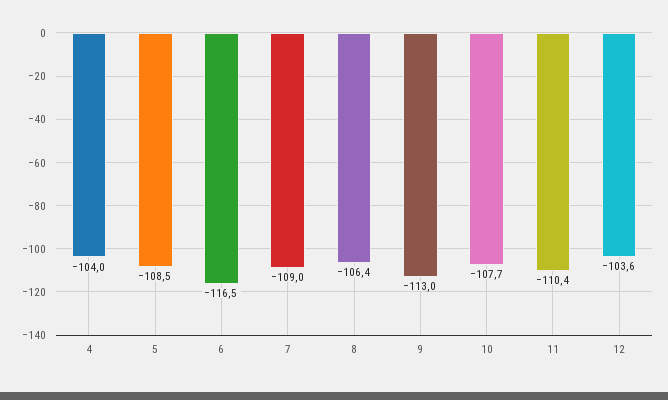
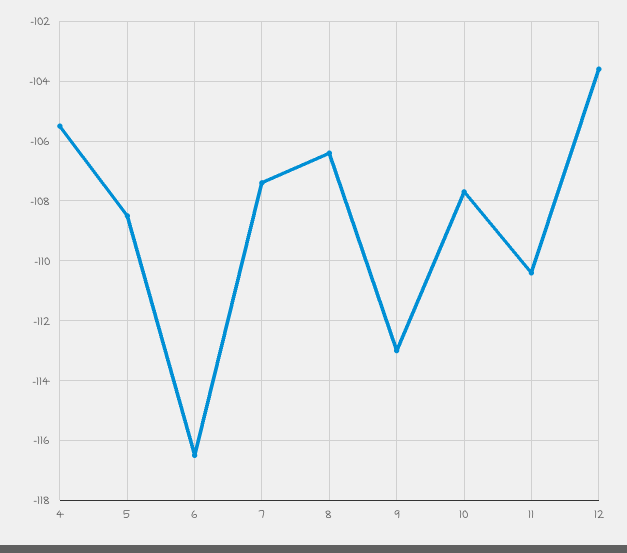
  {
-   "4": -104,
+   "4": -105.5,
    "5": -108.5,
    "6": -116.5,
-   "7": -109,
+   "7": -107.5,
    "8": -106.4,
    "9": -113,
    "10": -107.7,
    "11": -110.4,
    "12": -103.6
  }

